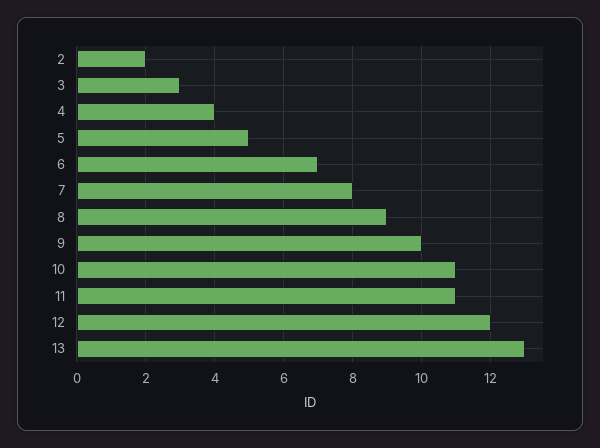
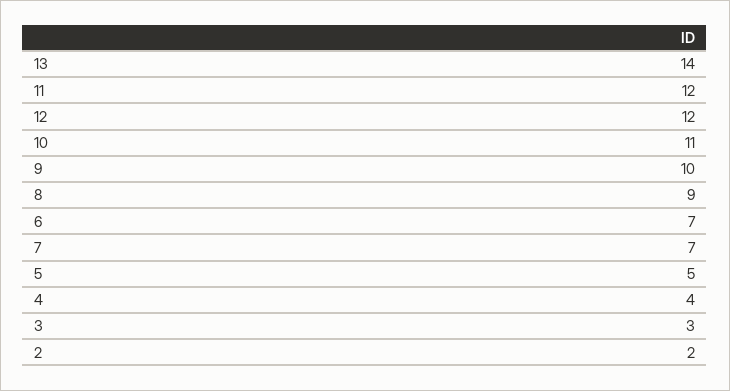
  {
    "2": 2,
    "3": 3,
    "4": 4,
    "5": 5,
    "6": 7,
-   "7": 8,
+   "7": 7,
    "8": 9,
    "9": 10,
    "10": 11,
-   "11": 11,
+   "11": 12,
    "12": 12,
-   "13": 13
+   "13": 14
  }

